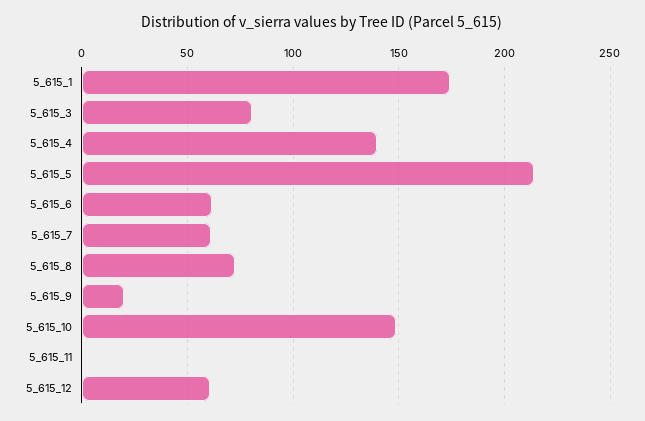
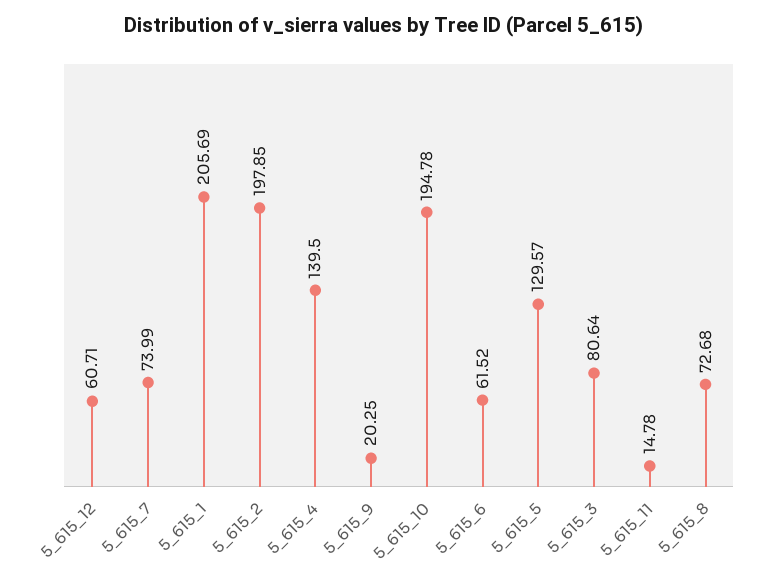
  {
-   "5_615_1": 175,
+   "5_615_1": 205.69,
    "5_615_3": 80.64,
    "5_615_4": 139.5,
-   "5_615_5": 215,
+   "5_615_5": 129.57,
    "5_615_6": 61.52,
-   "5_615_7": 60,
+   "5_615_7": 73.99,
    "5_615_8": 72.68,
    "5_615_9": 20.25,
-   "5_615_10": 150,
+   "5_615_10": 194.78,
-   "5_615_11": 0,
+   "5_615_11": 14.78,
-   "5_615_12": 60.71
+   "5_615_12": 60.71,
+   "5_615_2": 197.85
  }

